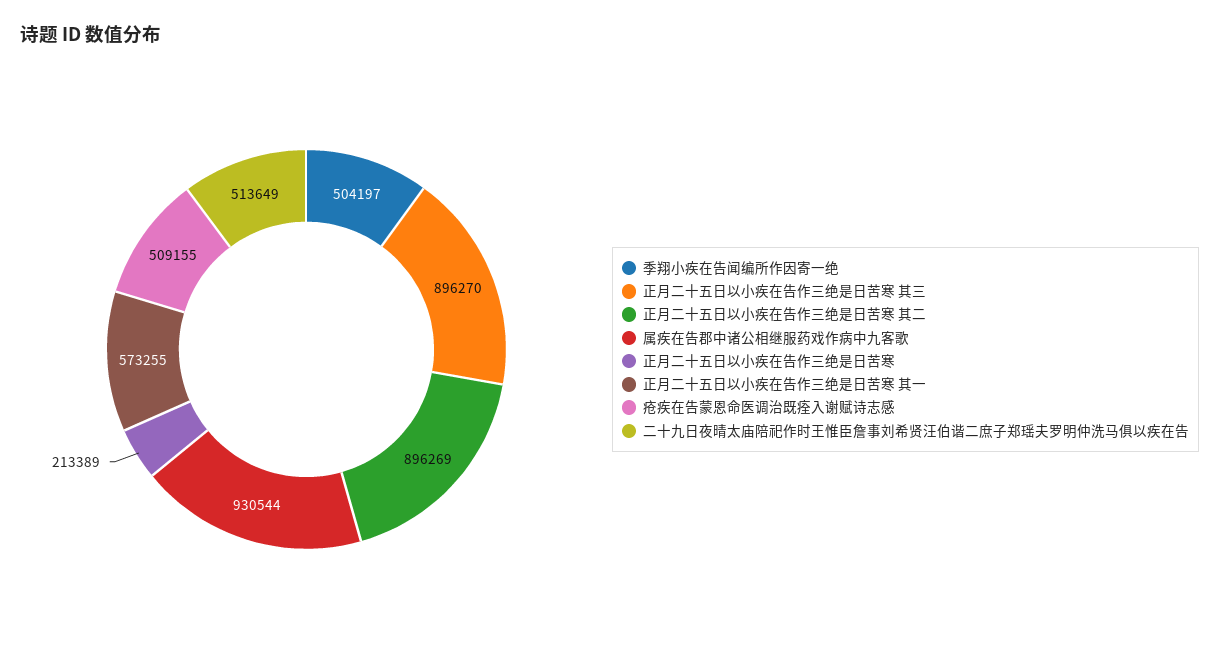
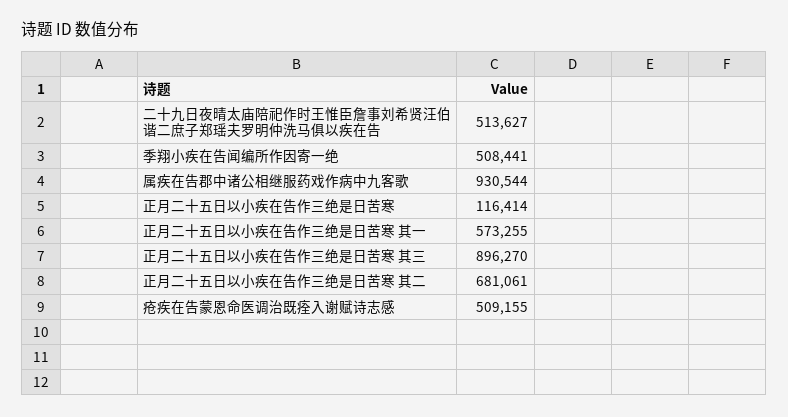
  {
-   "季翔小疾在告闻编所作因寄一绝": 504197,
+   "季翔小疾在告闻编所作因寄一绝": 508441,
    "正月二十五日以小疾在告作三绝是日苦寒 其三": 896270,
-   "正月二十五日以小疾在告作三绝是日苦寒 其二": 896269,
+   "正月二十五日以小疾在告作三绝是日苦寒 其二": 681061,
    "属疾在告郡中诸公相继服药戏作病中九客歌": 930544,
-   "正月二十五日以小疾在告作三绝是日苦寒": 213389,
+   "正月二十五日以小疾在告作三绝是日苦寒": 116414,
    "正月二十五日以小疾在告作三绝是日苦寒 其一": 573255,
    "疮疾在告蒙恩命医调治既痊入谢赋诗志感": 509155,
-   "二十九日夜晴太庙陪祀作时王惟臣詹事刘希贤汪伯谐二庶子郑瑶夫罗明仲洗马俱以疾在告": 513649
+   "二十九日夜晴太庙陪祀作时王惟臣詹事刘希贤汪伯谐二庶子郑瑶夫罗明仲洗马俱以疾在告": 513627
  }

